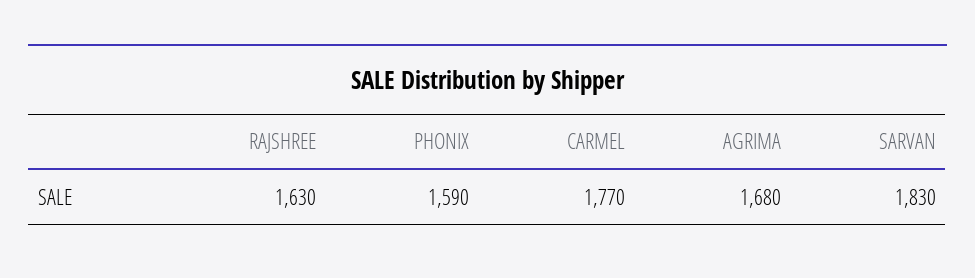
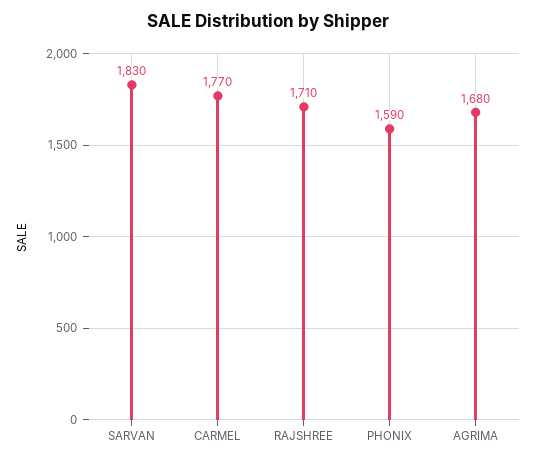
  {
-   "RAJSHREE": 1630,
+   "RAJSHREE": 1710,
    "PHONIX": 1590,
    "CARMEL": 1770,
    "AGRIMA": 1680,
    "SARVAN": 1830
  }

